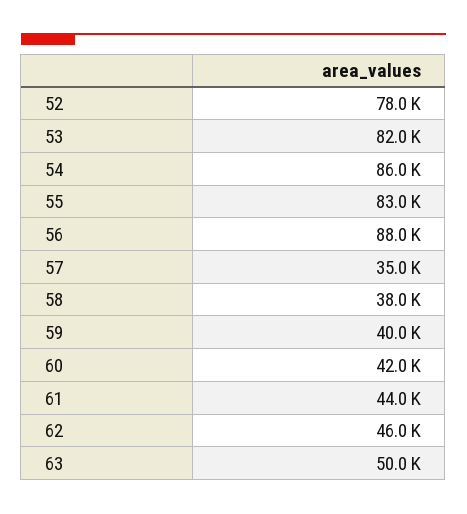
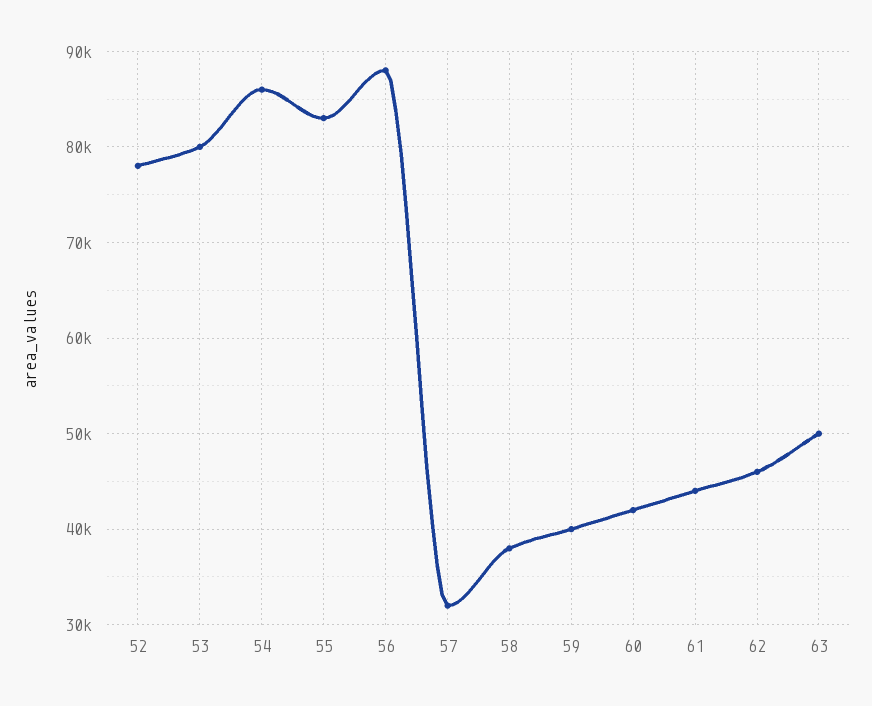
  {
    "52": 78000,
-   "53": 82000,
+   "53": 80000,
    "54": 86000,
    "55": 83000,
    "56": 88000,
-   "57": 35000,
+   "57": 32000,
    "58": 38000,
    "59": 40000,
    "60": 42000,
    "61": 44000,
    "62": 46000,
    "63": 50000
  }

